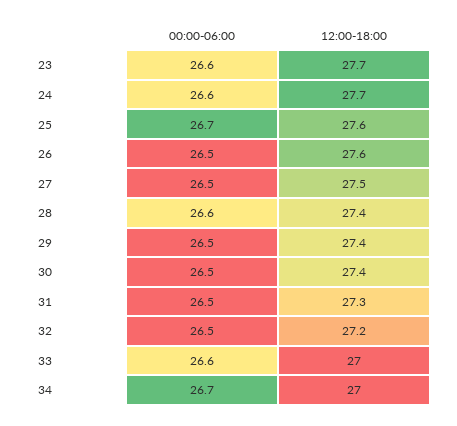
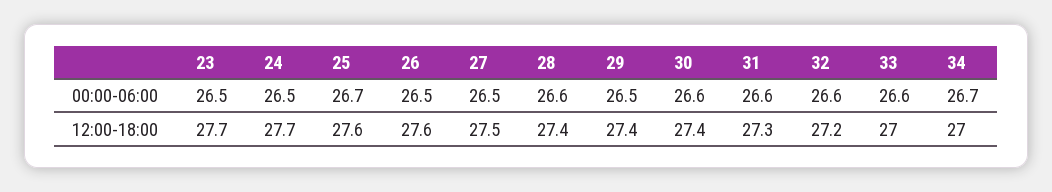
  {
    "00:00-06:00": {
-     "23": 26.6,
+     "23": 26.5,
-     "24": 26.6,
+     "24": 26.5,
      "25": 26.7,
      "26": 26.5,
      "27": 26.5,
      "28": 26.6,
      "29": 26.5,
-     "30": 26.5,
+     "30": 26.6,
-     "31": 26.5,
+     "31": 26.6,
-     "32": 26.5,
+     "32": 26.6,
      "33": 26.6,
      "34": 26.7
    },
    "12:00-18:00": {
      "23": 27.7,
      "24": 27.7,
      "25": 27.6,
      "26": 27.6,
      "27": 27.5,
      "28": 27.4,
      "29": 27.4,
      "30": 27.4,
      "31": 27.3,
      "32": 27.2,
      "33": 27,
      "34": 27
    }
  }

